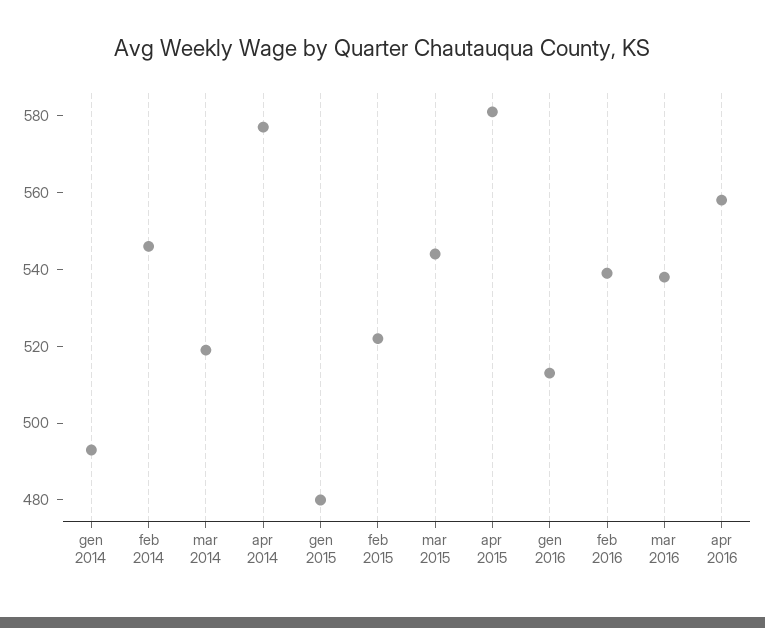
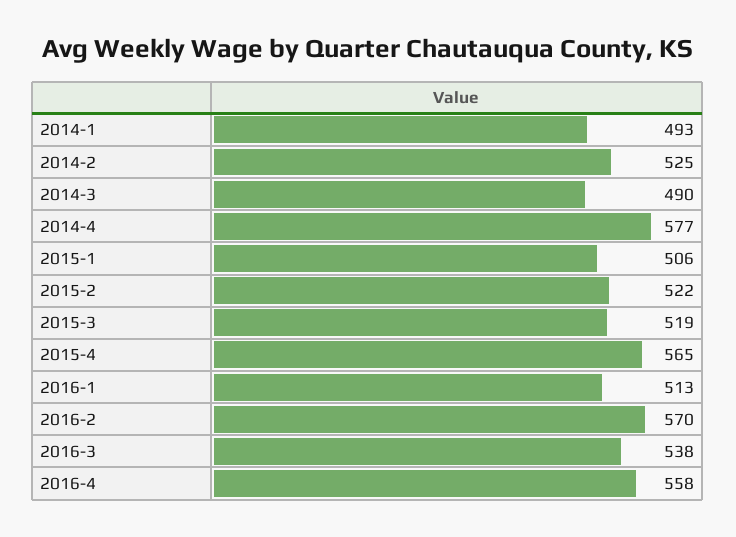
  {
    "gen 2014": 493,
-   "feb 2014": 545,
+   "feb 2014": 525,
-   "mar 2014": 520,
+   "mar 2014": 490,
    "apr 2014": 577,
-   "gen 2015": 480,
+   "gen 2015": 506,
    "feb 2015": 522,
-   "mar 2015": 545,
+   "mar 2015": 519,
-   "apr 2015": 580,
+   "apr 2015": 565,
    "gen 2016": 513,
-   "feb 2016": 540,
+   "feb 2016": 570,
    "mar 2016": 538,
    "apr 2016": 558
  }

